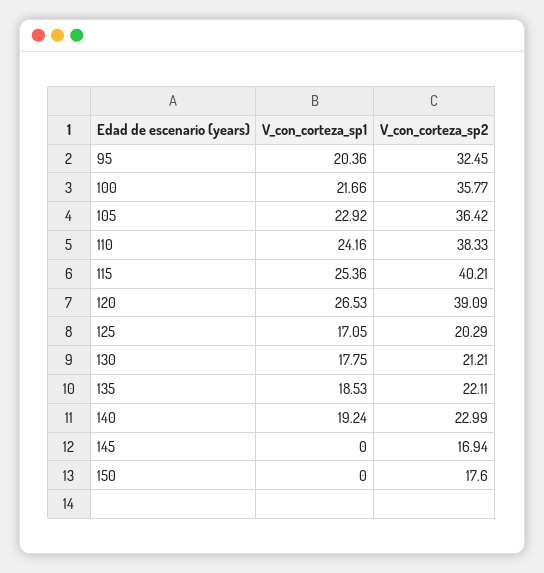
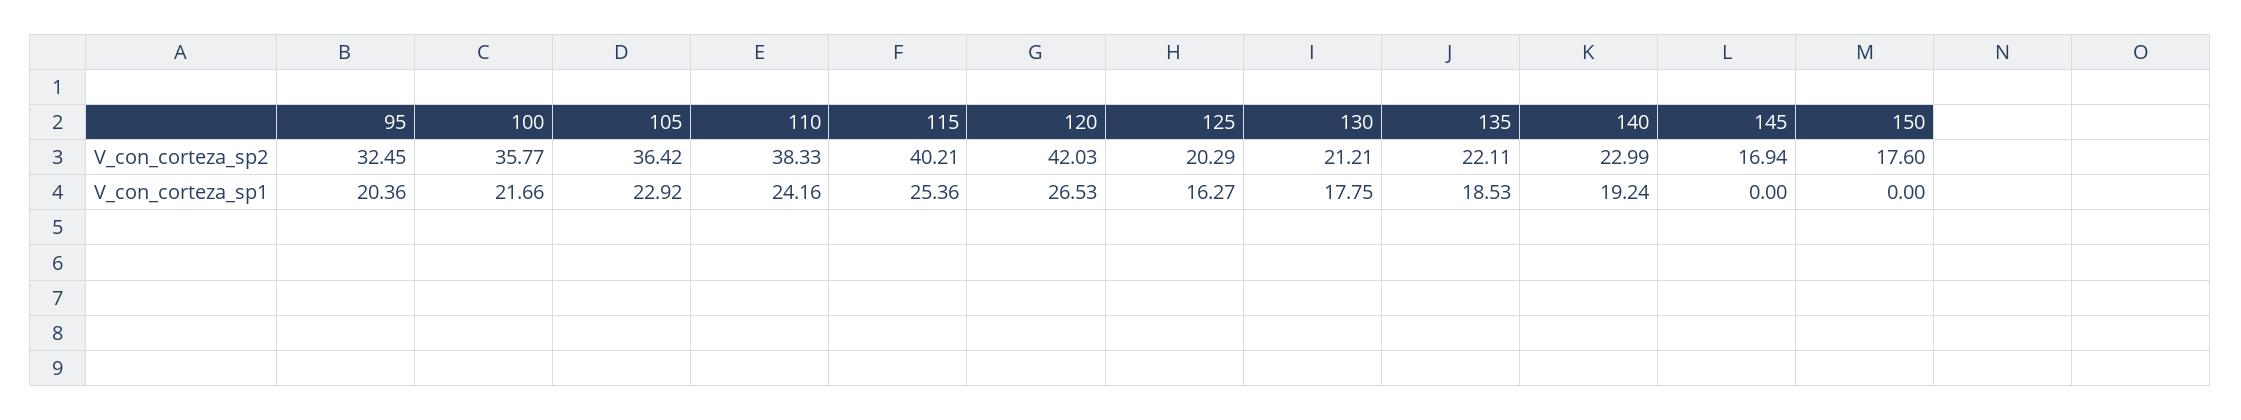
  {
    "V_con_corteza_sp1": {
      "95": 20.36,
      "100": 21.66,
      "105": 22.92,
      "110": 24.16,
      "115": 25.36,
      "120": 26.53,
-     "125": 17.05,
+     "125": 16.27,
      "130": 17.75,
      "135": 18.53,
      "140": 19.24,
      "145": 0,
      "150": 0
    },
    "V_con_corteza_sp2": {
      "95": 32.45,
      "100": 35.77,
      "105": 36.42,
      "110": 38.33,
      "115": 40.21,
-     "120": 39.09,
+     "120": 42.03,
      "125": 20.29,
      "130": 21.21,
      "135": 22.11,
      "140": 22.99,
      "145": 16.94,
      "150": 17.6
    }
  }

